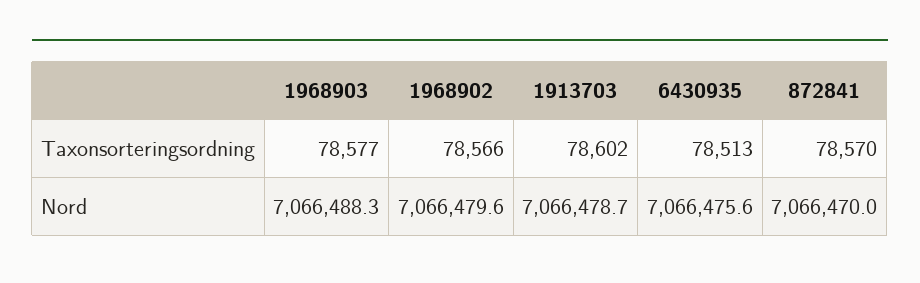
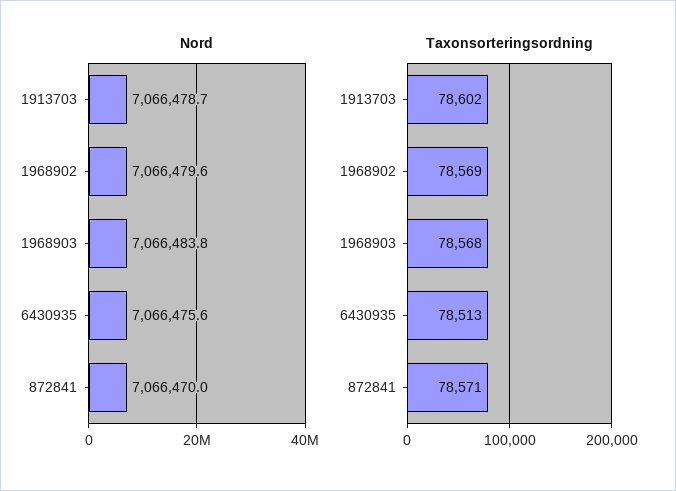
  {
    "Taxonsorteringsordning": {
-     "1968903": 78577,
+     "1968903": 78568,
-     "1968902": 78566,
+     "1968902": 78569,
      "1913703": 78602,
      "6430935": 78513,
-     "872841": 78570
+     "872841": 78571
    },
    "Nord": {
-     "1968903": 7066488.3,
+     "1968903": 7066483.8,
      "1968902": 7066479.6,
      "1913703": 7066478.7,
      "6430935": 7066475.6,
      "872841": 7066470
    }
  }

